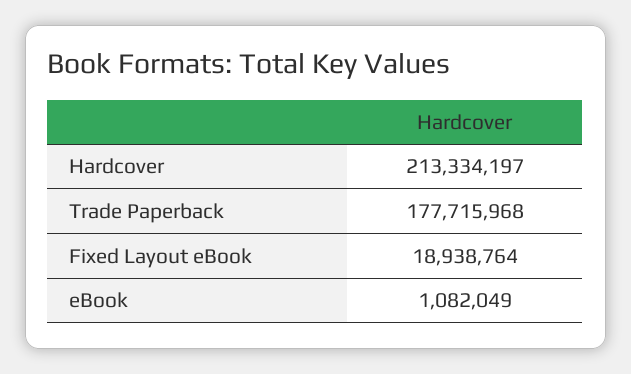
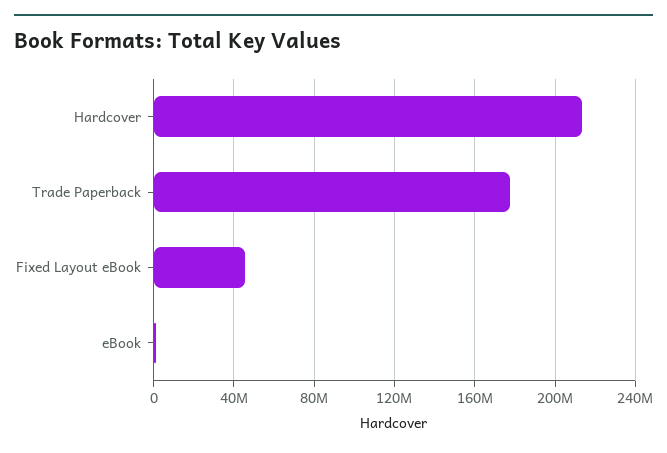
  {
    "Hardcover": 213334197,
    "Trade Paperback": 177715968,
-   "Fixed Layout eBook": 18938764,
+   "Fixed Layout eBook": 45000000,
    "eBook": 1082049
  }

